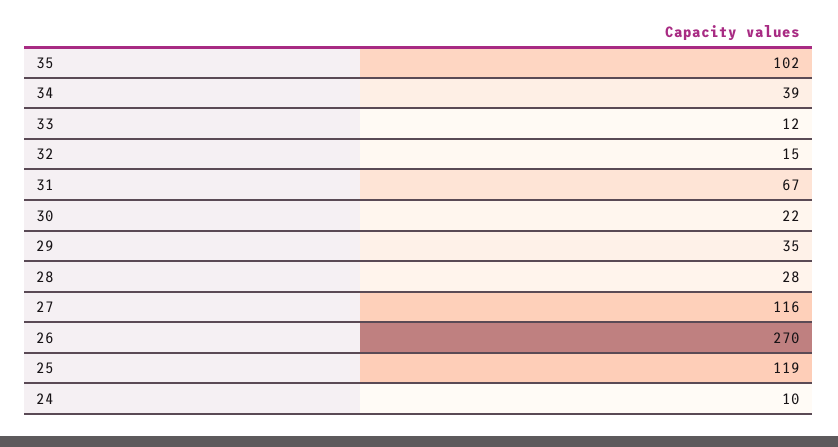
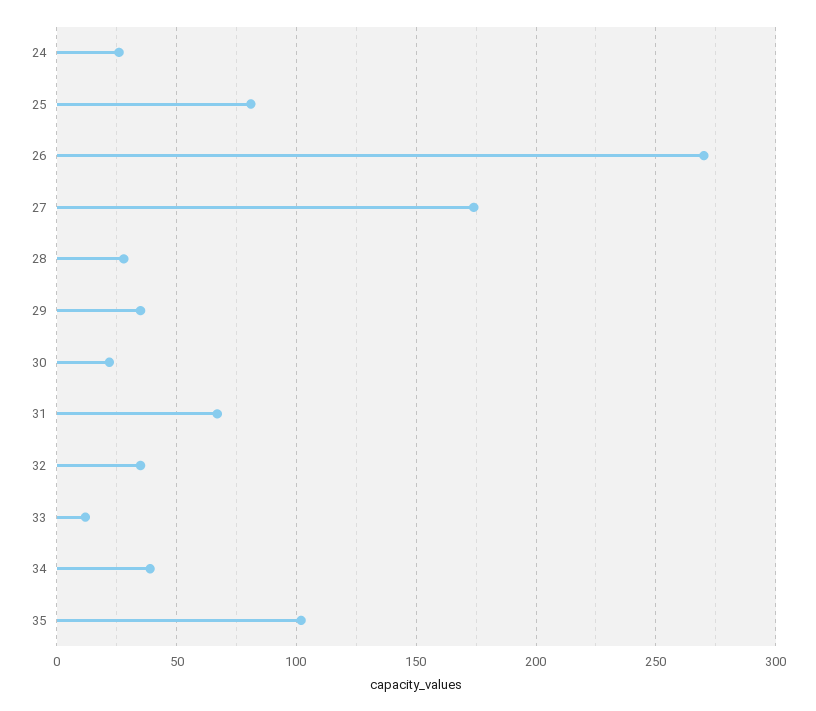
  {
    "35": 102,
    "34": 39,
    "33": 12,
-   "32": 15,
+   "32": 35,
    "31": 67,
    "30": 22,
    "29": 35,
    "28": 28,
-   "27": 116,
+   "27": 175,
    "26": 270,
-   "25": 119,
+   "25": 80,
-   "24": 10
+   "24": 25
  }

